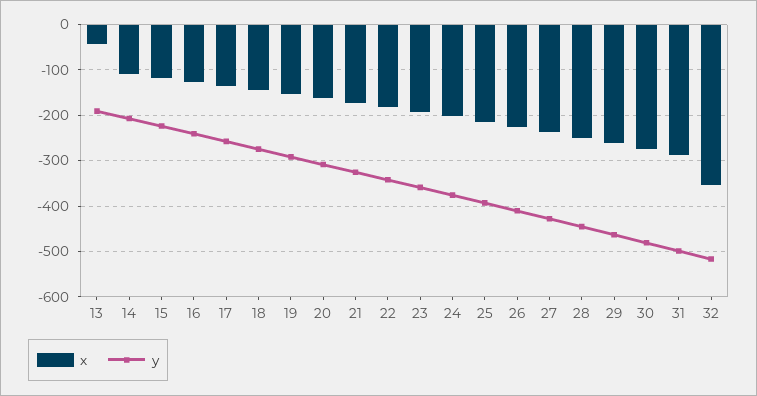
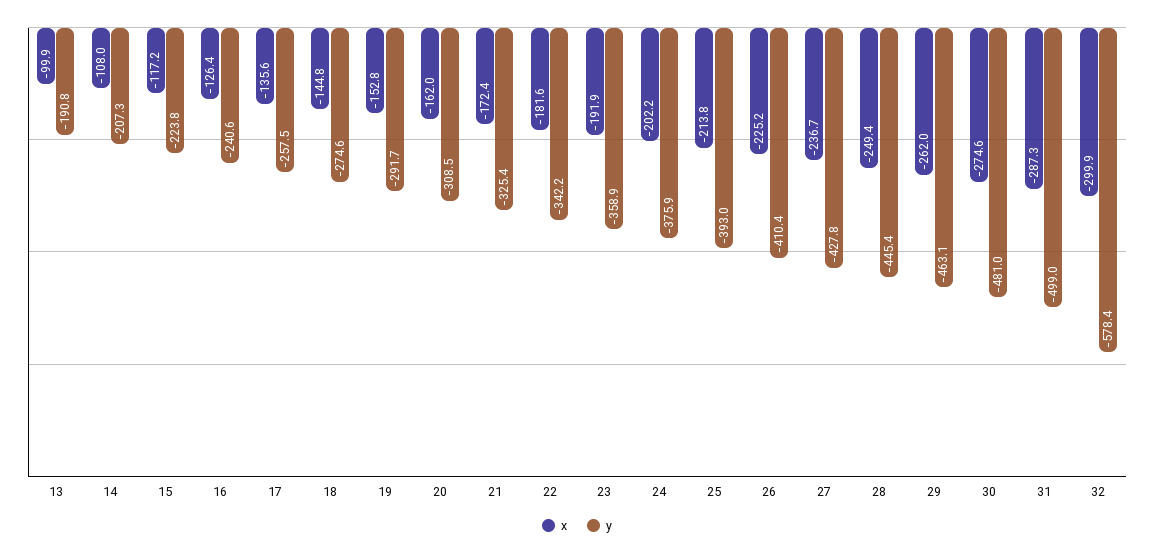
  {
    "x": {
-     "13": -40,
+     "13": -99.9,
      "14": -108,
      "15": -117.2,
      "16": -126.4,
      "17": -135.6,
      "18": -144.8,
      "19": -152.8,
      "20": -162,
      "21": -172.4,
      "22": -181.6,
      "23": -191.9,
      "24": -202.2,
      "25": -213.8,
      "26": -225.2,
      "27": -236.7,
      "28": -249.4,
      "29": -262,
      "30": -274.6,
      "31": -287.3,
-     "32": -360
+     "32": -299.9
    },
    "y": {
      "13": -190.8,
      "14": -207.3,
      "15": -223.8,
      "16": -240.6,
      "17": -257.5,
      "18": -274.6,
      "19": -291.7,
      "20": -308.5,
      "21": -325.4,
      "22": -342.2,
      "23": -358.9,
      "24": -375.9,
      "25": -393,
      "26": -410.4,
      "27": -427.8,
      "28": -445.4,
      "29": -463.1,
      "30": -481,
      "31": -499,
-     "32": -520
+     "32": -578.4
    }
  }

